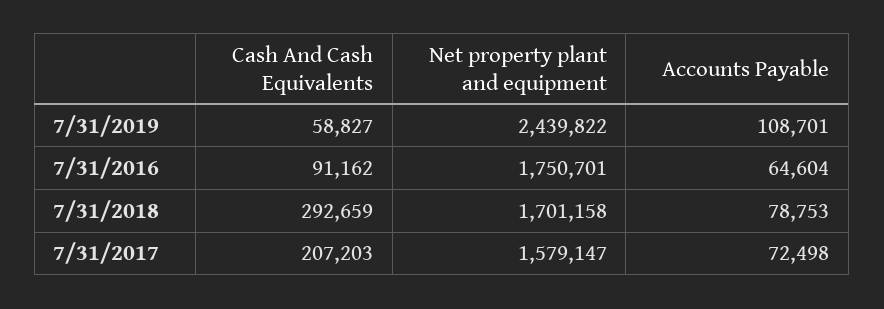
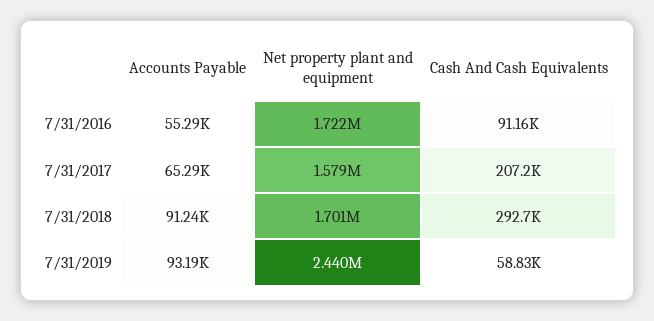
  {
    "Cash And Cash Equivalents": {
      "7/31/2019": 58827,
      "7/31/2016": 91162,
      "7/31/2018": 292659,
      "7/31/2017": 207203
    },
    "Net property plant and equipment": {
      "7/31/2019": 2439822,
-     "7/31/2016": 1750701,
+     "7/31/2016": 1722000,
      "7/31/2018": 1701158,
      "7/31/2017": 1579147
    },
    "Accounts Payable": {
-     "7/31/2019": 108701,
+     "7/31/2019": 93190,
-     "7/31/2016": 64604,
+     "7/31/2016": 55290,
-     "7/31/2018": 78753,
+     "7/31/2018": 91240,
-     "7/31/2017": 72498
+     "7/31/2017": 65290
    }
  }

